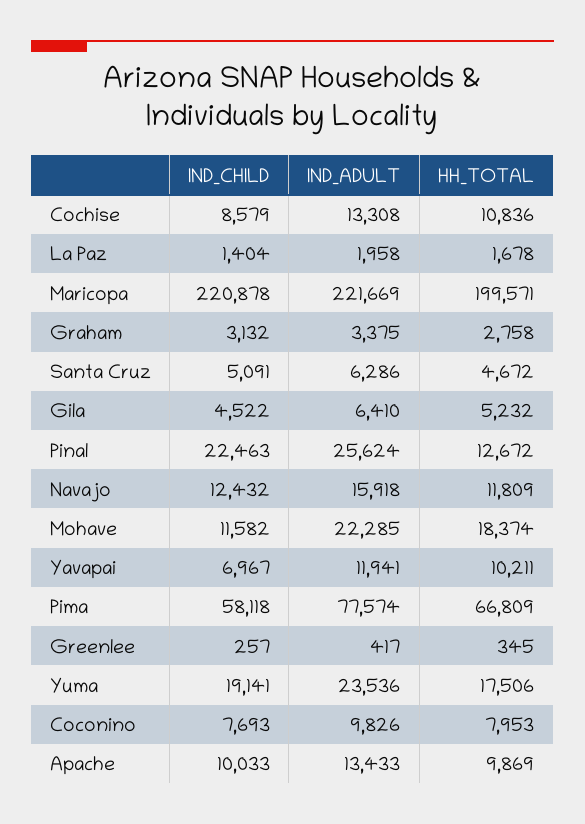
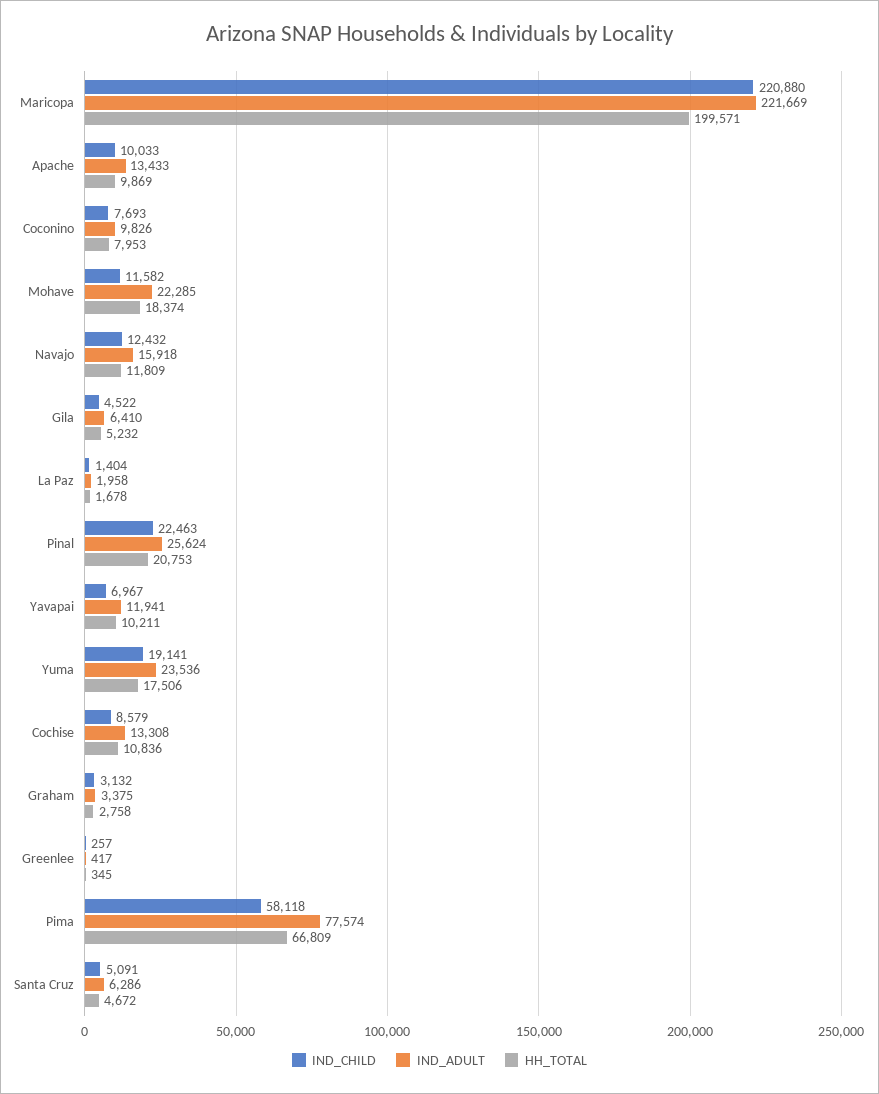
  {
    "IND_CHILD": {
      "Cochise": 8579,
      "La Paz": 1404,
-     "Maricopa": 220878,
+     "Maricopa": 220880,
      "Graham": 3132,
      "Santa Cruz": 5091,
      "Gila": 4522,
      "Pinal": 22463,
      "Navajo": 12432,
      "Mohave": 11582,
      "Yavapai": 6967,
      "Pima": 58118,
      "Greenlee": 257,
      "Yuma": 19141,
      "Coconino": 7693,
      "Apache": 10033
    },
    "IND_ADULT": {
      "Cochise": 13308,
      "La Paz": 1958,
      "Maricopa": 221669,
      "Graham": 3375,
      "Santa Cruz": 6286,
      "Gila": 6410,
      "Pinal": 25624,
      "Navajo": 15918,
      "Mohave": 22285,
      "Yavapai": 11941,
      "Pima": 77574,
      "Greenlee": 417,
      "Yuma": 23536,
      "Coconino": 9826,
      "Apache": 13433
    },
    "HH_TOTAL": {
      "Cochise": 10836,
      "La Paz": 1678,
      "Maricopa": 199571,
      "Graham": 2758,
      "Santa Cruz": 4672,
      "Gila": 5232,
-     "Pinal": 12672,
+     "Pinal": 20753,
      "Navajo": 11809,
      "Mohave": 18374,
      "Yavapai": 10211,
      "Pima": 66809,
      "Greenlee": 345,
      "Yuma": 17506,
      "Coconino": 7953,
      "Apache": 9869
    }
  }

